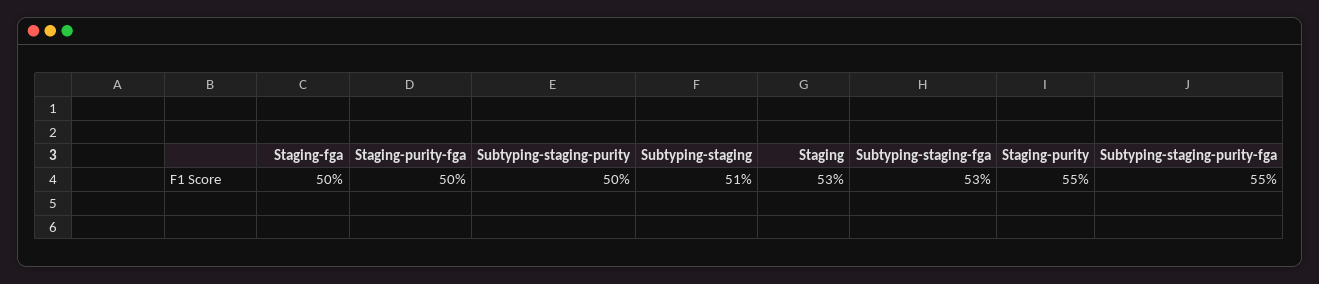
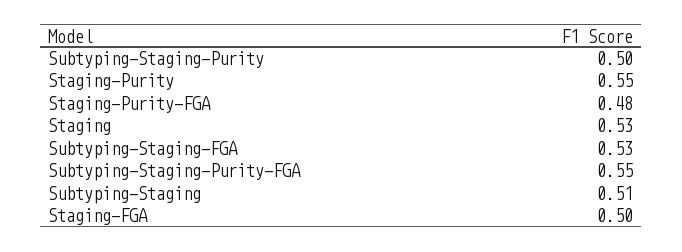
  {
    "Staging-fga": 0.5,
-   "Staging-purity-fga": 0.5,
+   "Staging-purity-fga": 0.48,
    "Subtyping-staging-purity": 0.5,
    "Subtyping-staging": 0.51,
    "Staging": 0.53,
    "Subtyping-staging-fga": 0.53,
    "Staging-purity": 0.55,
    "Subtyping-staging-purity-fga": 0.55
  }

